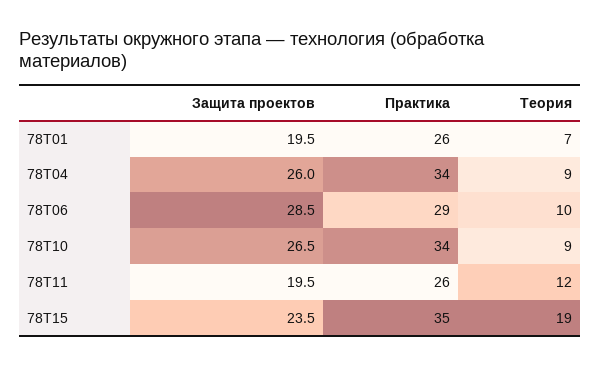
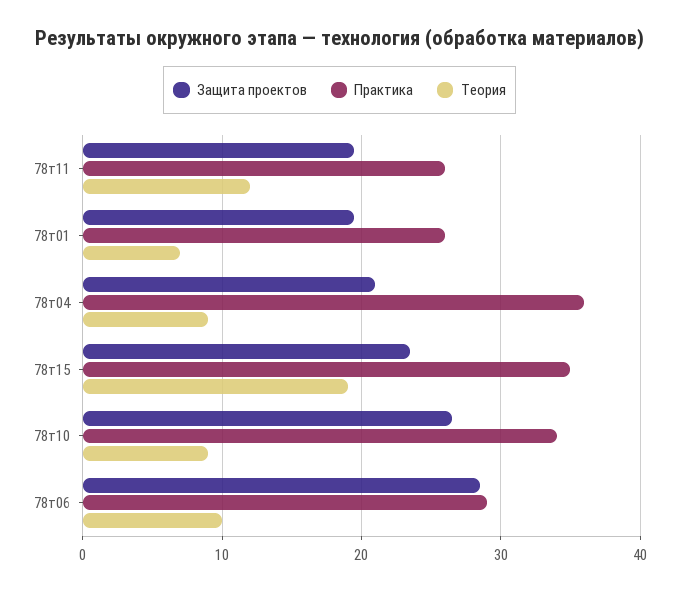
  {
    "Защита проектов": {
      "78Т01": 19.5,
-     "78Т04": 26,
+     "78Т04": 21,
      "78Т06": 28.5,
      "78Т10": 26.5,
      "78Т11": 19.5,
      "78Т15": 23.5
    },
    "Практика": {
      "78Т01": 26,
-     "78Т04": 34,
+     "78Т04": 36,
      "78Т06": 29,
      "78Т10": 34,
      "78Т11": 26,
      "78Т15": 35
    },
    "Теория": {
      "78Т01": 7,
      "78Т04": 9,
      "78Т06": 10,
      "78Т10": 9,
      "78Т11": 12,
      "78Т15": 19
    }
  }

